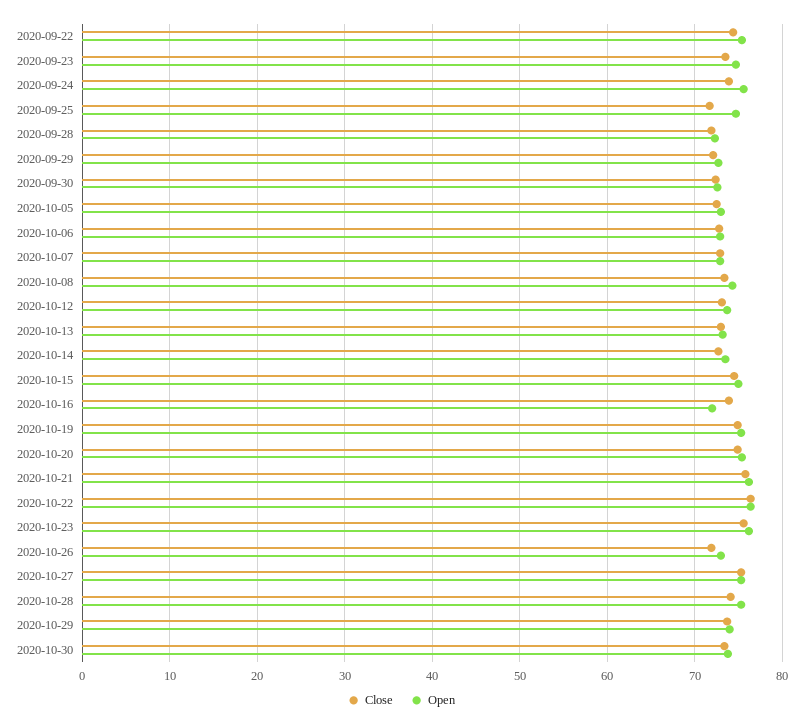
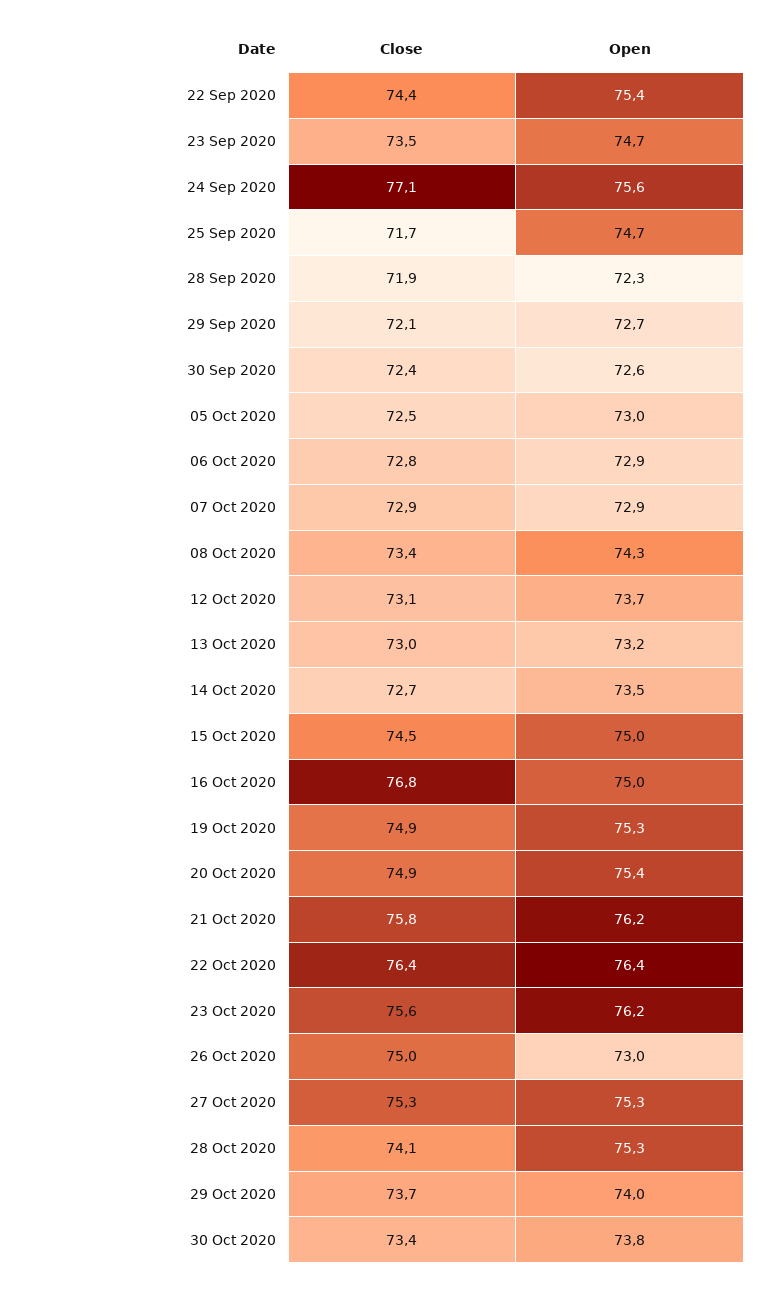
  {
    "Close": {
      "2020-09-22": 74.4,
      "2020-09-23": 73.5,
-     "2020-09-24": 74,
+     "2020-09-24": 77.1,
      "2020-09-25": 71.7,
      "2020-09-28": 71.9,
      "2020-09-29": 72.1,
      "2020-09-30": 72.4,
      "2020-10-05": 72.5,
      "2020-10-06": 72.8,
      "2020-10-07": 72.9,
      "2020-10-08": 73.4,
      "2020-10-12": 73.1,
      "2020-10-13": 73,
      "2020-10-14": 72.7,
      "2020-10-15": 74.5,
-     "2020-10-16": 74,
+     "2020-10-16": 76.8,
      "2020-10-19": 74.9,
      "2020-10-20": 74.9,
      "2020-10-21": 75.8,
      "2020-10-22": 76.4,
      "2020-10-23": 75.6,
-     "2020-10-26": 72,
+     "2020-10-26": 75,
      "2020-10-27": 75.3,
      "2020-10-28": 74.1,
      "2020-10-29": 73.7,
      "2020-10-30": 73.4
    },
    "Open": {
      "2020-09-22": 75.4,
      "2020-09-23": 74.7,
      "2020-09-24": 75.6,
      "2020-09-25": 74.7,
      "2020-09-28": 72.3,
      "2020-09-29": 72.7,
      "2020-09-30": 72.6,
      "2020-10-05": 73,
      "2020-10-06": 72.9,
      "2020-10-07": 72.9,
      "2020-10-08": 74.3,
      "2020-10-12": 73.7,
      "2020-10-13": 73.2,
      "2020-10-14": 73.5,
      "2020-10-15": 75,
-     "2020-10-16": 72,
+     "2020-10-16": 75,
      "2020-10-19": 75.3,
      "2020-10-20": 75.4,
      "2020-10-21": 76.2,
      "2020-10-22": 76.4,
      "2020-10-23": 76.2,
      "2020-10-26": 73,
      "2020-10-27": 75.3,
      "2020-10-28": 75.3,
      "2020-10-29": 74,
      "2020-10-30": 73.8
    }
  }

